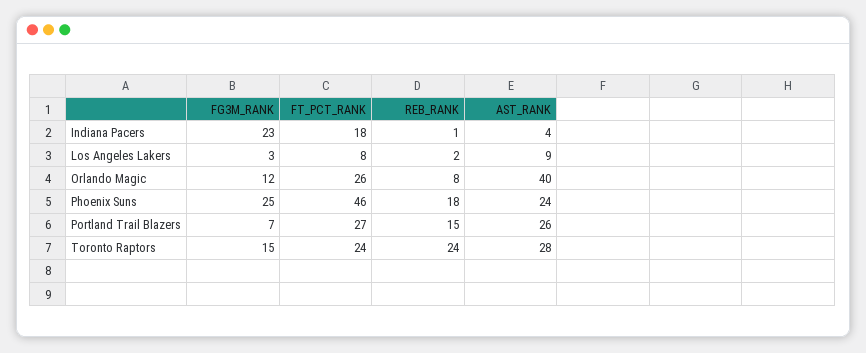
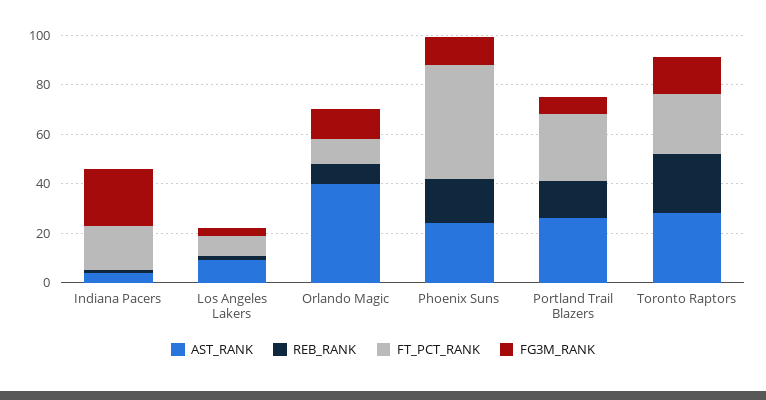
  {
    "FG3M_RANK": {
      "Indiana Pacers": 23,
      "Los Angeles Lakers": 3,
      "Orlando Magic": 12,
-     "Phoenix Suns": 25,
+     "Phoenix Suns": 10,
      "Portland Trail Blazers": 7,
      "Toronto Raptors": 15
    },
    "FT_PCT_RANK": {
      "Indiana Pacers": 18,
      "Los Angeles Lakers": 8,
-     "Orlando Magic": 26,
+     "Orlando Magic": 10,
      "Phoenix Suns": 46,
      "Portland Trail Blazers": 27,
      "Toronto Raptors": 24
    },
    "REB_RANK": {
      "Indiana Pacers": 1,
      "Los Angeles Lakers": 2,
      "Orlando Magic": 8,
      "Phoenix Suns": 18,
      "Portland Trail Blazers": 15,
      "Toronto Raptors": 24
    },
    "AST_RANK": {
      "Indiana Pacers": 4,
      "Los Angeles Lakers": 9,
      "Orlando Magic": 40,
      "Phoenix Suns": 24,
      "Portland Trail Blazers": 26,
      "Toronto Raptors": 28
    }
  }

